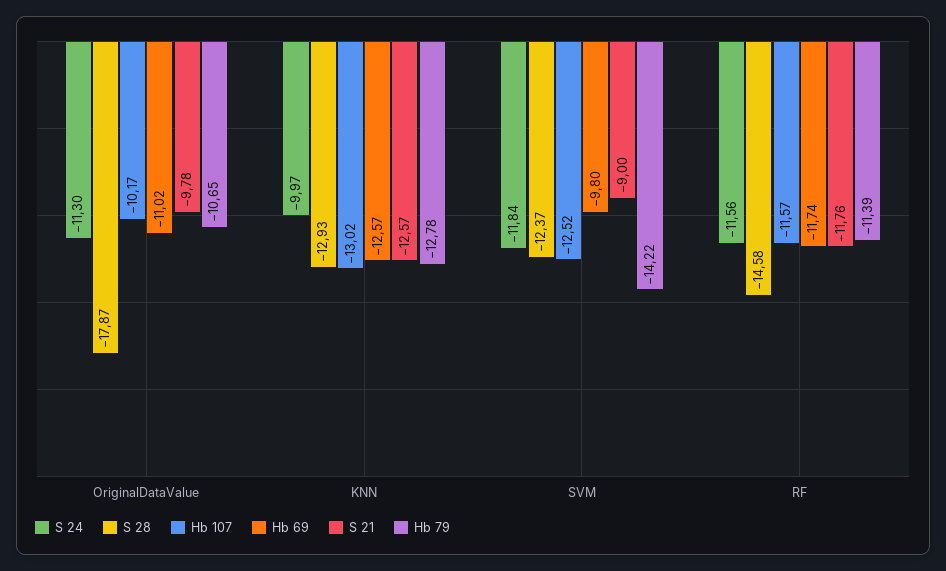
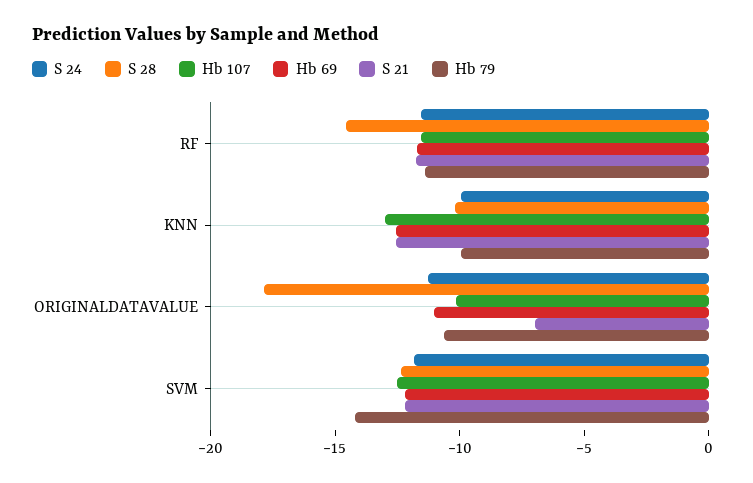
  {
    "S 24": {
      "OriginalDataValue": -11.3,
      "KNN": -9.97,
      "SVM": -11.84,
      "RF": -11.56
    },
    "S 28": {
      "OriginalDataValue": -17.87,
-     "KNN": -12.93,
+     "KNN": -10,
      "SVM": -12.37,
      "RF": -14.58
    },
    "Hb 107": {
      "OriginalDataValue": -10.17,
      "KNN": -13.02,
      "SVM": -12.52,
      "RF": -11.57
    },
    "Hb 69": {
      "OriginalDataValue": -11.02,
      "KNN": -12.57,
-     "SVM": -9.8,
+     "SVM": -12,
      "RF": -11.74
    },
    "S 21": {
-     "OriginalDataValue": -9.78,
+     "OriginalDataValue": -7,
      "KNN": -12.57,
-     "SVM": -9,
+     "SVM": -12,
      "RF": -11.76
    },
    "Hb 79": {
      "OriginalDataValue": -10.65,
-     "KNN": -12.78,
+     "KNN": -10,
      "SVM": -14.22,
      "RF": -11.39
    }
  }

